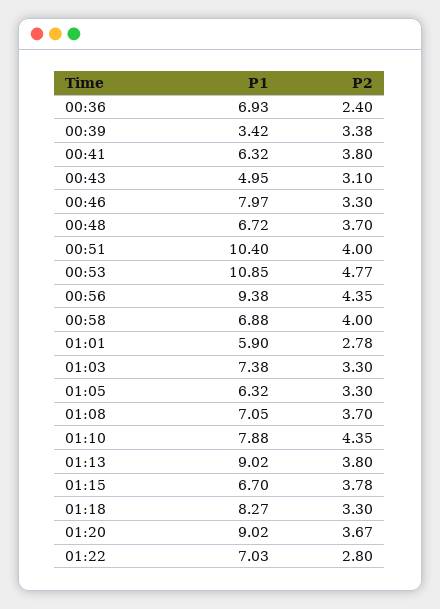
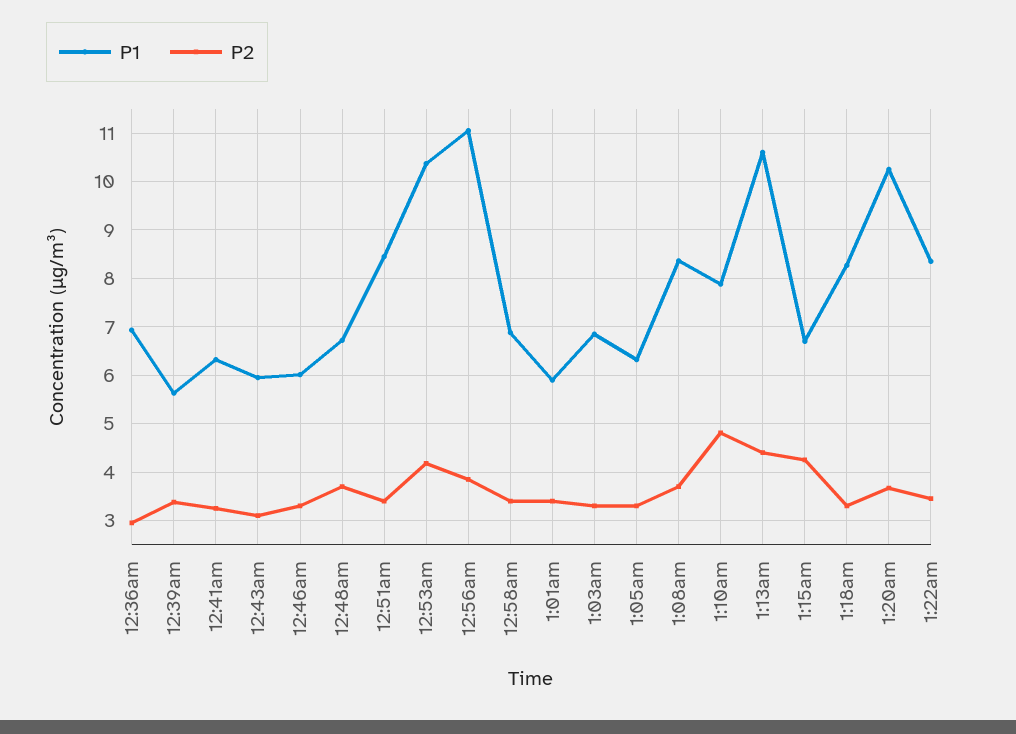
  {
    "P1": {
      "00:36": 6.93,
-     "00:39": 3.42,
+     "00:39": 5.6,
      "00:41": 6.32,
-     "00:43": 4.95,
+     "00:43": 6,
-     "00:46": 7.97,
+     "00:46": 6,
      "00:48": 6.72,
-     "00:51": 10.4,
+     "00:51": 8.4,
-     "00:53": 10.85,
+     "00:53": 10.4,
-     "00:56": 9.38,
+     "00:56": 11,
      "00:58": 6.88,
      "01:01": 5.9,
-     "01:03": 7.38,
+     "01:03": 6.8,
      "01:05": 6.32,
-     "01:08": 7.05,
+     "01:08": 8.4,
      "01:10": 7.88,
-     "01:13": 9.02,
+     "01:13": 10.6,
      "01:15": 6.7,
      "01:18": 8.27,
-     "01:20": 9.02,
+     "01:20": 10.2,
-     "01:22": 7.03
+     "01:22": 8.4
    },
    "P2": {
-     "00:36": 2.4,
+     "00:36": 3,
      "00:39": 3.38,
-     "00:41": 3.8,
+     "00:41": 3.2,
      "00:43": 3.1,
      "00:46": 3.3,
      "00:48": 3.7,
-     "00:51": 4,
+     "00:51": 3.4,
-     "00:53": 4.77,
+     "00:53": 4.2,
-     "00:56": 4.35,
+     "00:56": 3.8,
-     "00:58": 4,
+     "00:58": 3.4,
-     "01:01": 2.78,
+     "01:01": 3.4,
      "01:03": 3.3,
      "01:05": 3.3,
      "01:08": 3.7,
-     "01:10": 4.35,
+     "01:10": 4.8,
-     "01:13": 3.8,
+     "01:13": 4.4,
-     "01:15": 3.78,
+     "01:15": 4.2,
      "01:18": 3.3,
      "01:20": 3.67,
-     "01:22": 2.8
+     "01:22": 3.4
    }
  }

